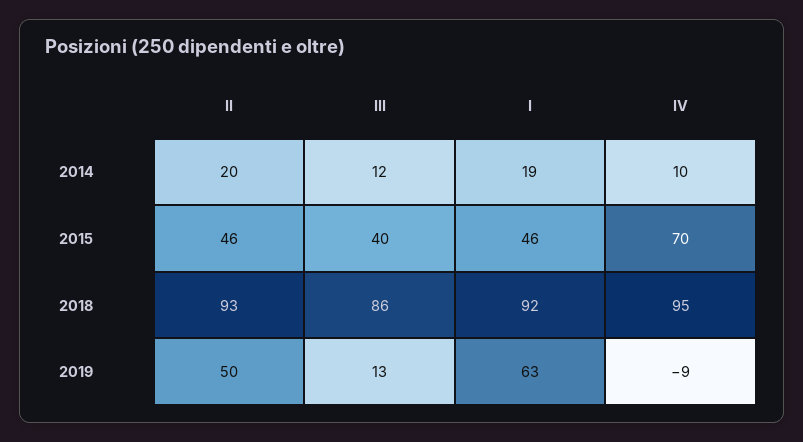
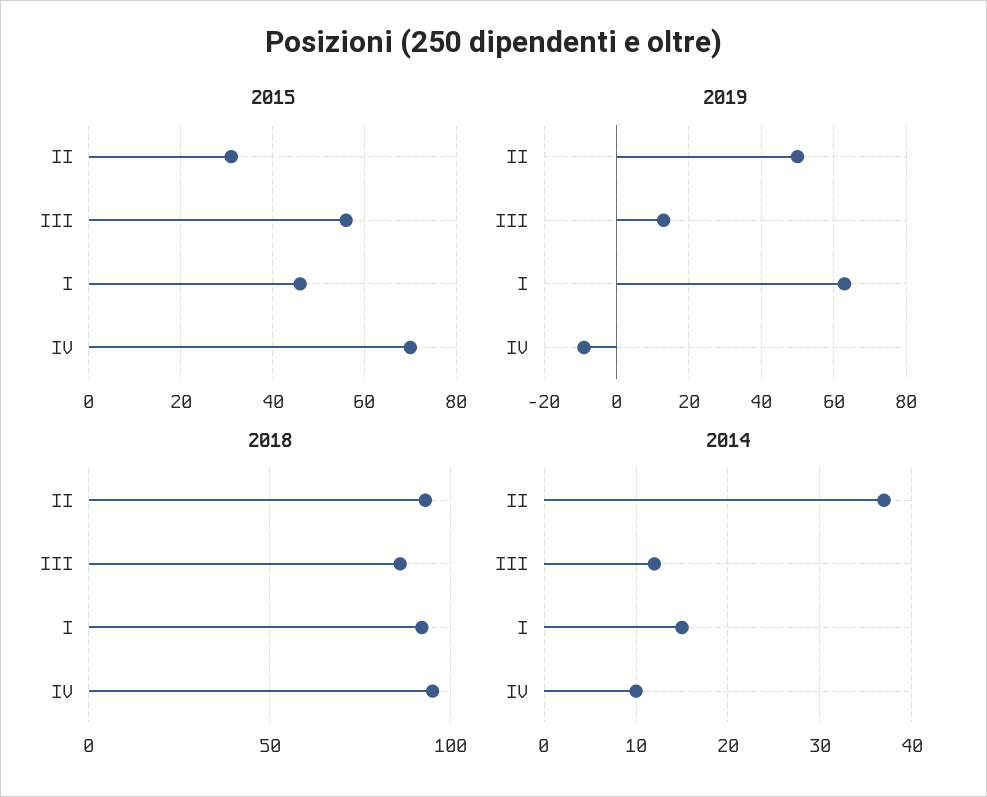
  {
    "2014": {
-     "II": 20,
+     "II": 37,
      "III": 12,
-     "I": 19,
+     "I": 15,
      "IV": 10
    },
    "2015": {
-     "II": 46,
+     "II": 30,
-     "III": 40,
+     "III": 55,
      "I": 46,
      "IV": 70
    },
    "2018": {
      "II": 93,
      "III": 86,
      "I": 92,
      "IV": 95
    },
    "2019": {
      "II": 50,
      "III": 13,
      "I": 63,
      "IV": -9
    }
  }

